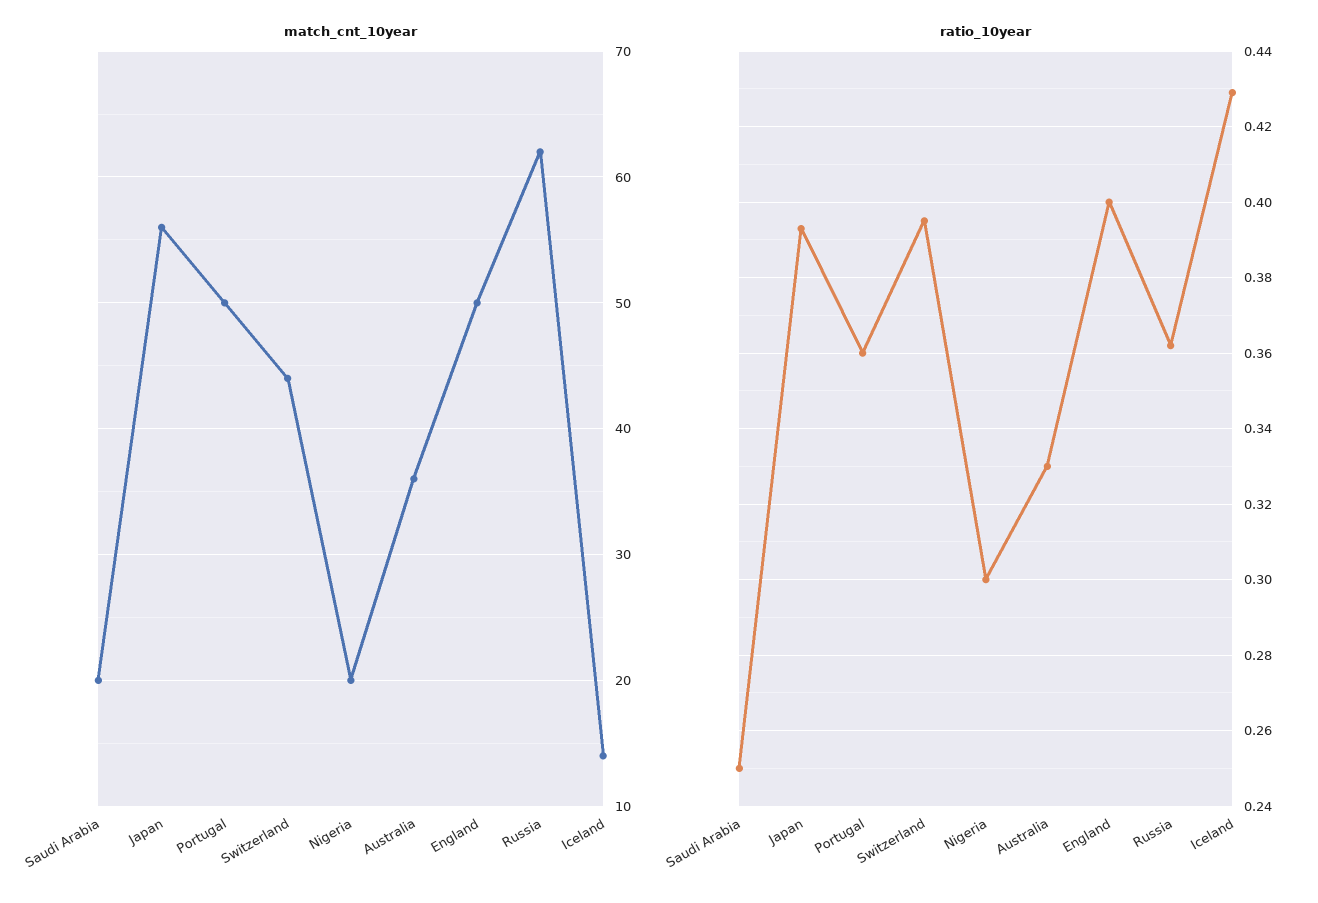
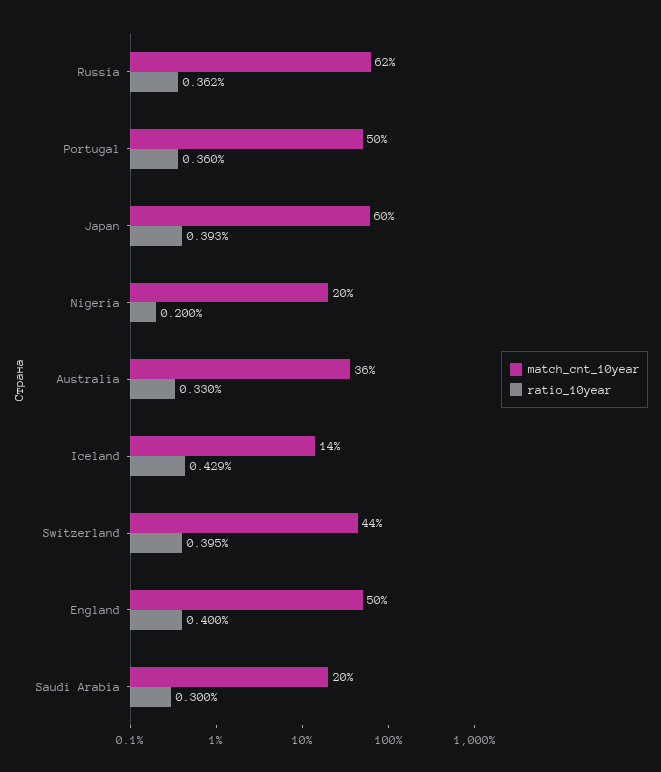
  {
    "match_cnt_10year": {
      "Saudi Arabia": 20,
-     "Japan": 56,
+     "Japan": 60,
      "Portugal": 50,
      "Switzerland": 44,
      "Nigeria": 20,
      "Australia": 36,
      "England": 50,
      "Russia": 62,
      "Iceland": 14
    },
    "ratio_10year": {
-     "Saudi Arabia": 0.25,
+     "Saudi Arabia": 0.3,
      "Japan": 0.393,
      "Portugal": 0.36,
      "Switzerland": 0.395,
-     "Nigeria": 0.3,
+     "Nigeria": 0.2,
      "Australia": 0.33,
      "England": 0.4,
      "Russia": 0.362,
      "Iceland": 0.429
    }
  }

